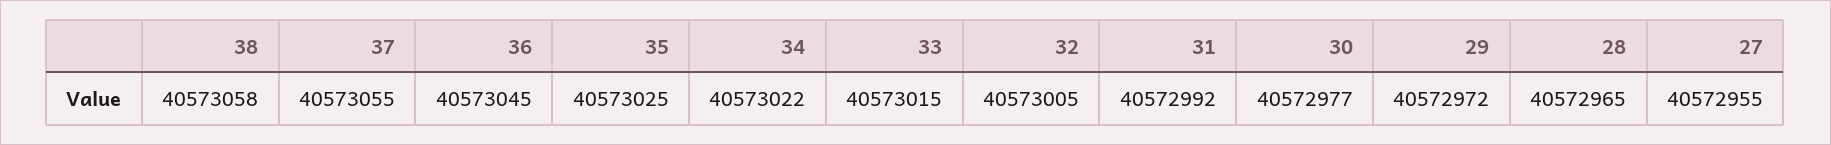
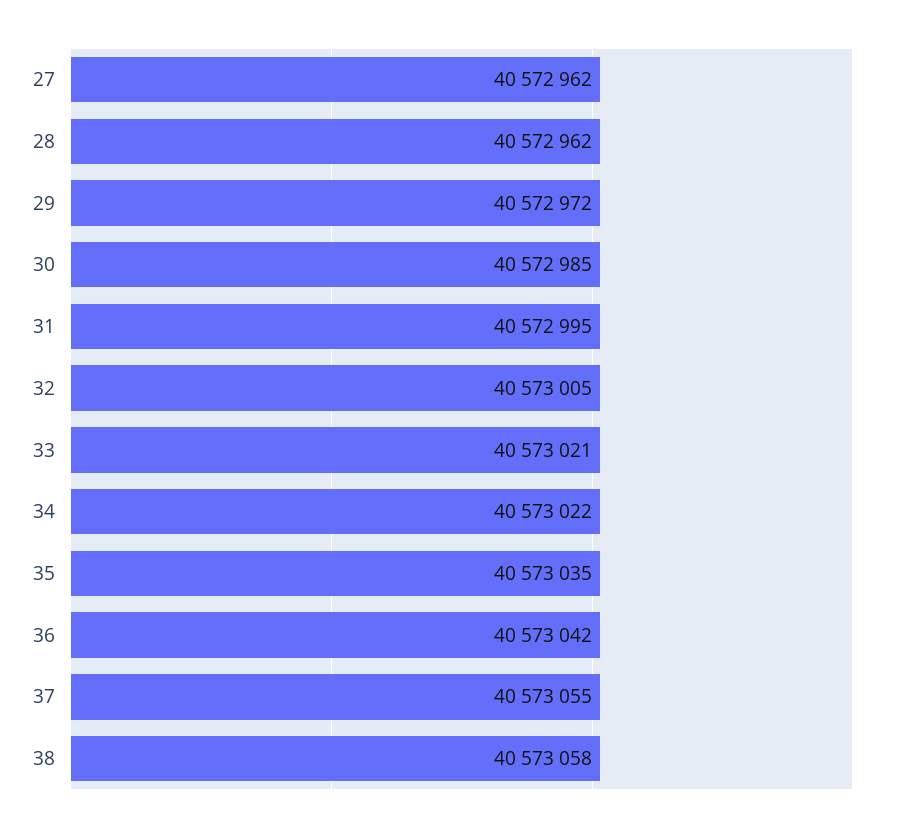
  {
    "38": 40573058,
    "37": 40573055,
-   "36": 40573045,
+   "36": 40573042,
-   "35": 40573025,
+   "35": 40573035,
    "34": 40573022,
-   "33": 40573015,
+   "33": 40573021,
    "32": 40573005,
-   "31": 40572992,
+   "31": 40572995,
-   "30": 40572977,
+   "30": 40572985,
    "29": 40572972,
-   "28": 40572965,
+   "28": 40572962,
-   "27": 40572955
+   "27": 40572962
  }

